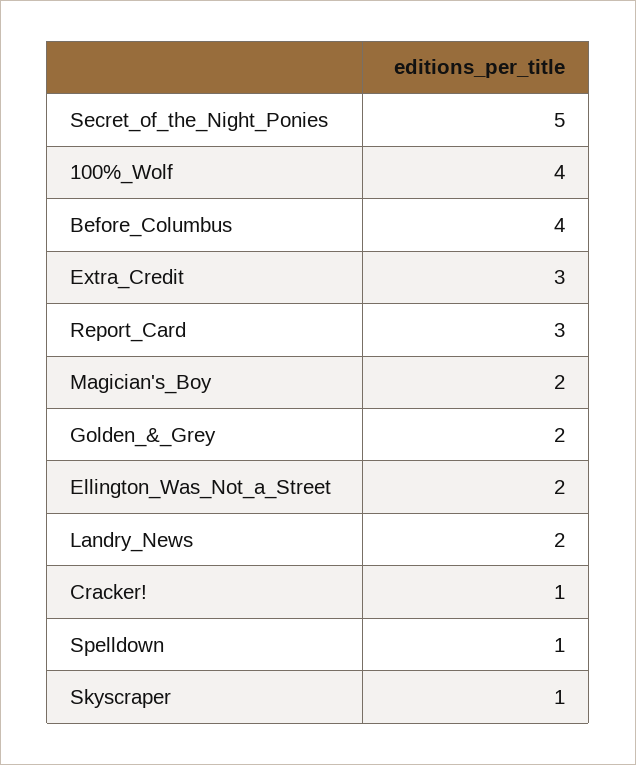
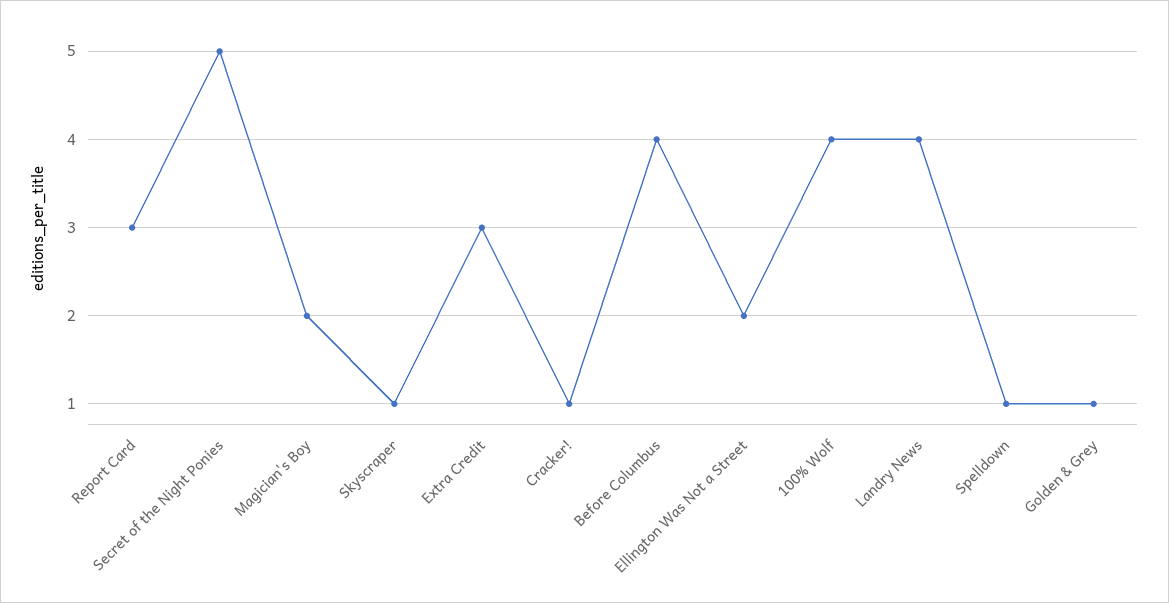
  {
    "Secret_of_the_Night_Ponies": 5,
    "100%_Wolf": 4,
    "Before_Columbus": 4,
    "Extra_Credit": 3,
    "Report_Card": 3,
    "Magician's_Boy": 2,
-   "Golden_&_Grey": 2,
+   "Golden_&_Grey": 1,
    "Ellington_Was_Not_a_Street": 2,
-   "Landry_News": 2,
+   "Landry_News": 4,
    "Cracker!": 1,
    "Spelldown": 1,
    "Skyscraper": 1
  }

